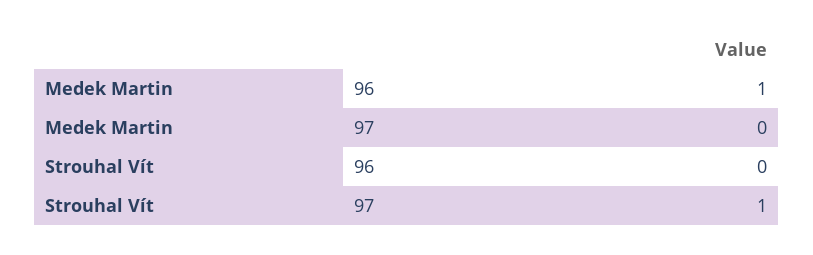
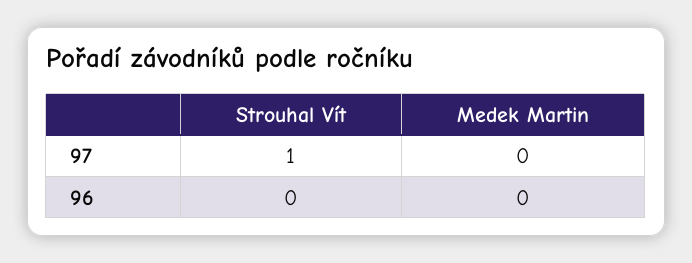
  {
    "Medek Martin": {
-     "96": 1,
+     "96": 0,
      "97": 0
    },
    "Strouhal Vít": {
      "96": 0,
      "97": 1
    }
  }

